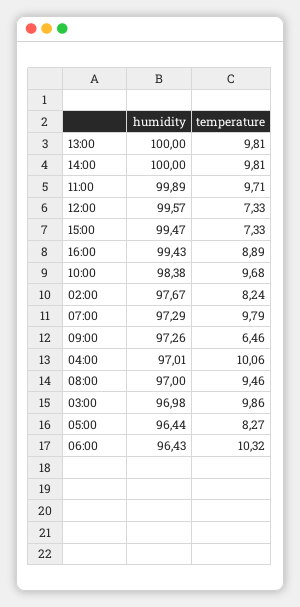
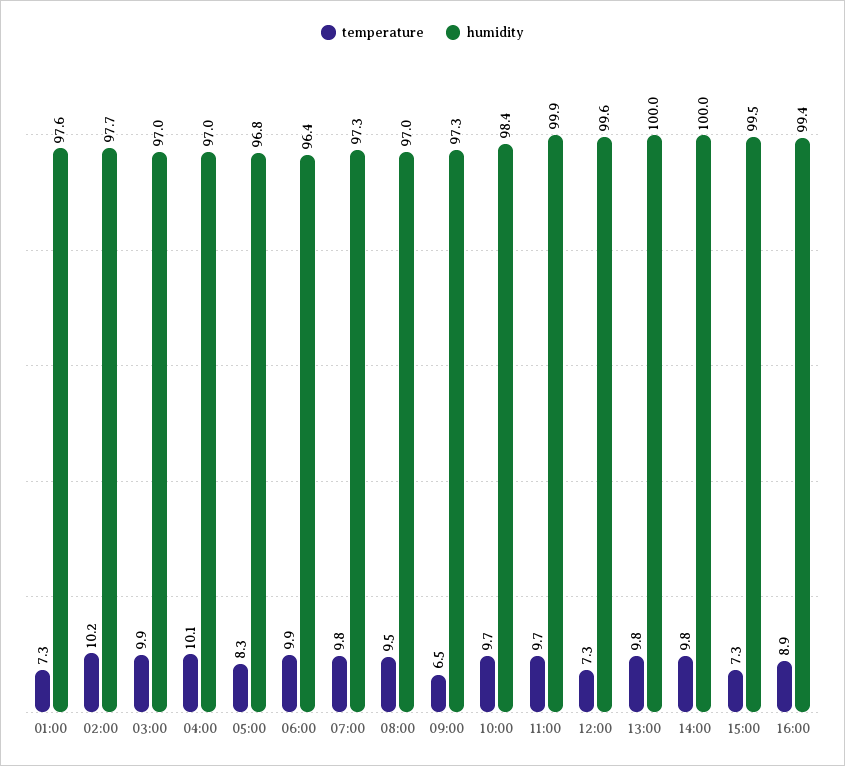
  {
    "humidity": {
      "13:00": 100,
      "14:00": 100,
      "11:00": 99.89,
      "12:00": 99.57,
      "15:00": 99.47,
      "16:00": 99.43,
      "10:00": 98.38,
      "02:00": 97.67,
      "07:00": 97.29,
      "09:00": 97.26,
      "04:00": 97.01,
      "08:00": 97,
      "03:00": 96.98,
-     "05:00": 96.44,
+     "05:00": 96.8,
-     "06:00": 96.43
+     "06:00": 96.43,
+     "01:00": 97.6
    },
    "temperature": {
      "13:00": 9.81,
      "14:00": 9.81,
      "11:00": 9.71,
      "12:00": 7.33,
      "15:00": 7.33,
      "16:00": 8.89,
      "10:00": 9.68,
-     "02:00": 8.24,
+     "02:00": 10.2,
      "07:00": 9.79,
      "09:00": 6.46,
      "04:00": 10.06,
      "08:00": 9.46,
      "03:00": 9.86,
      "05:00": 8.27,
-     "06:00": 10.32
+     "06:00": 9.9,
+     "01:00": 7.3
    }
  }

